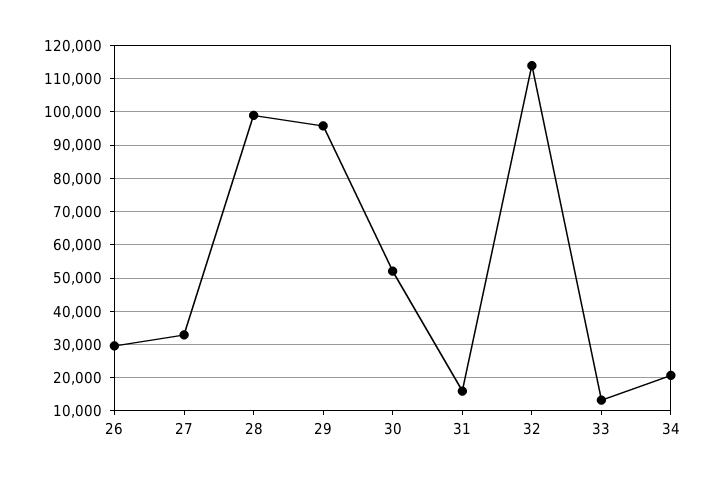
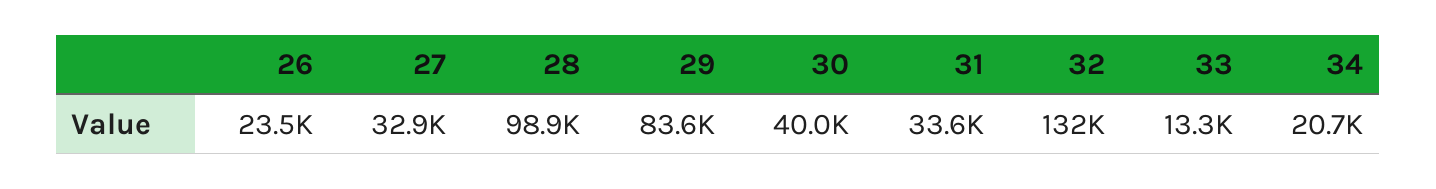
  {
-   "26": 30000,
+   "26": 23500,
    "27": 32900,
    "28": 98900,
-   "29": 96000,
+   "29": 83600,
-   "30": 52000,
+   "30": 40000,
-   "31": 16000,
+   "31": 33600,
-   "32": 114000,
+   "32": 132000,
    "33": 13300,
    "34": 20700
  }

